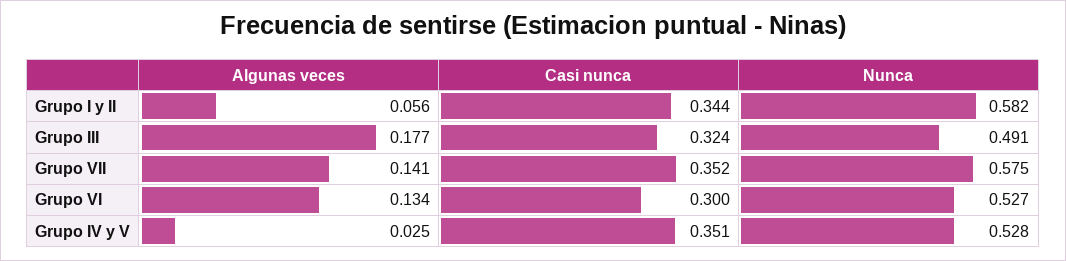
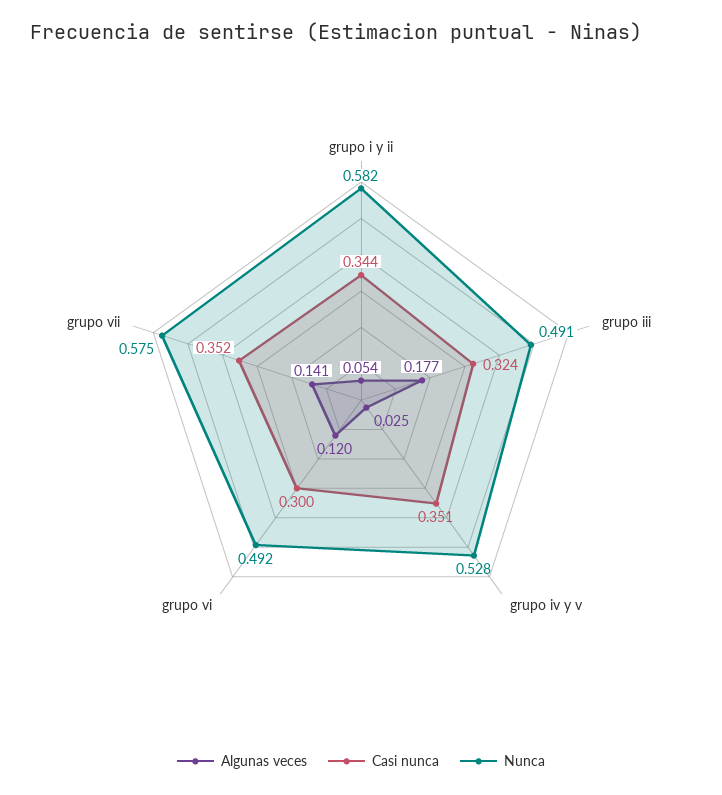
  {
    "Algunas veces": {
-     "Grupo I y II": 0.056,
+     "Grupo I y II": 0.054,
      "Grupo III": 0.177,
      "Grupo VII": 0.141,
-     "Grupo VI": 0.134,
+     "Grupo VI": 0.12,
      "Grupo IV y V": 0.025
    },
    "Casi nunca": {
      "Grupo I y II": 0.344,
      "Grupo III": 0.324,
      "Grupo VII": 0.352,
      "Grupo VI": 0.3,
      "Grupo IV y V": 0.351
    },
    "Nunca": {
      "Grupo I y II": 0.582,
      "Grupo III": 0.491,
      "Grupo VII": 0.575,
-     "Grupo VI": 0.527,
+     "Grupo VI": 0.492,
      "Grupo IV y V": 0.528
    }
  }

